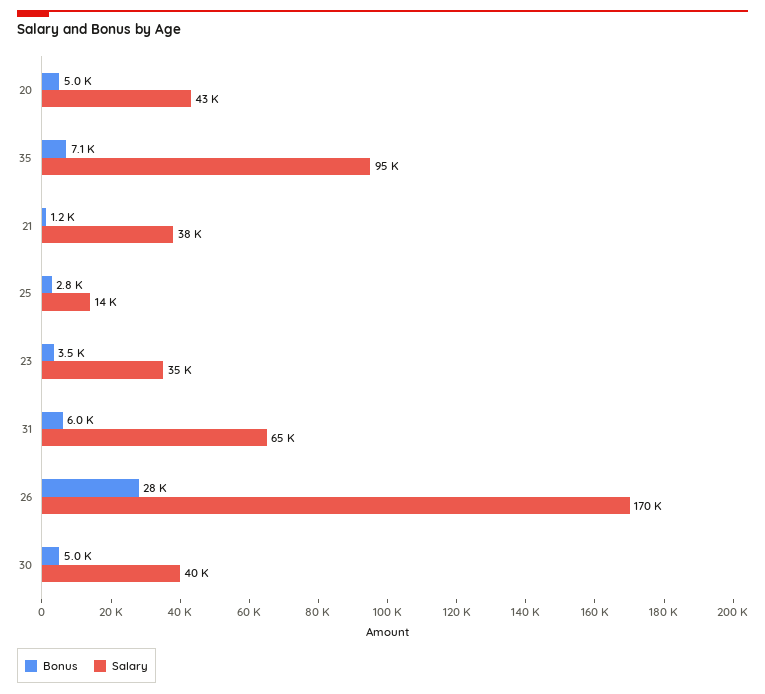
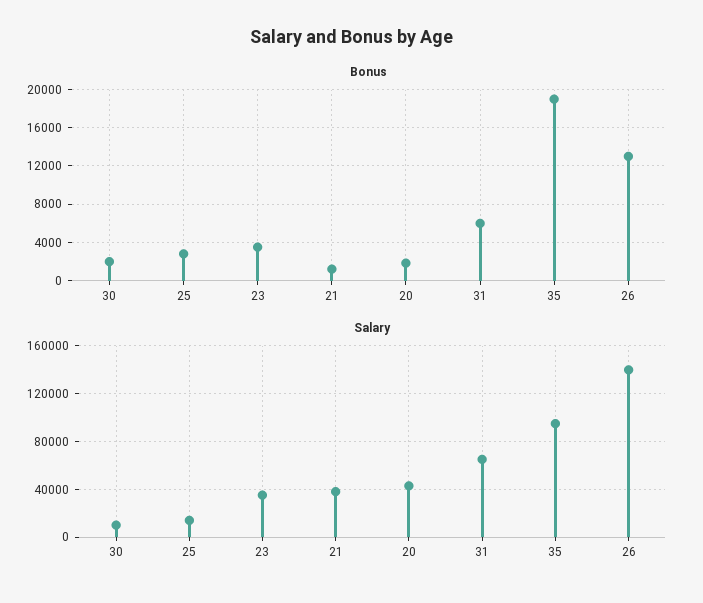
  {
    "Bonus": {
-     "20": 5000,
+     "20": 2000,
-     "35": 7100,
+     "35": 19000,
      "21": 1200,
      "25": 2800,
      "23": 3500,
      "31": 6000,
-     "26": 28000,
+     "26": 13000,
-     "30": 5000
+     "30": 2000
    },
    "Salary": {
      "20": 43000,
      "35": 95000,
      "21": 38000,
      "25": 14000,
      "23": 35000,
      "31": 65000,
-     "26": 170000,
+     "26": 140000,
-     "30": 40000
+     "30": 10000
    }
  }

